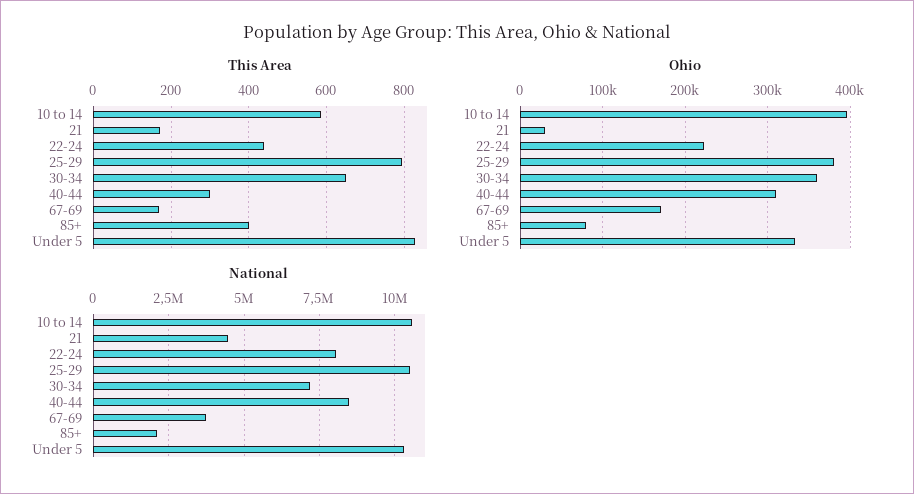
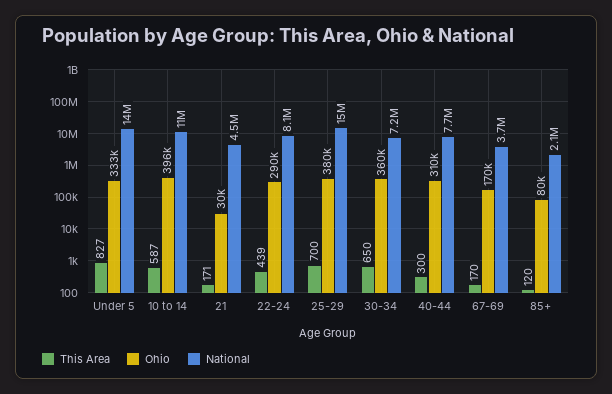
  {
    "This Area": {
      "10 to 14": 587,
      "21": 171,
      "22-24": 439,
-     "25-29": 800,
+     "25-29": 700,
      "30-34": 650,
      "40-44": 300,
      "67-69": 170,
-     "85+": 400,
+     "85+": 120,
      "Under 5": 827
    },
    "Ohio": {
      "10 to 14": 396000,
      "21": 30000,
-     "22-24": 220000,
+     "22-24": 290000,
      "25-29": 380000,
      "30-34": 360000,
      "40-44": 310000,
      "67-69": 170000,
      "85+": 80000,
      "Under 5": 333000
    },
    "National": {
      "10 to 14": 11000000,
      "21": 4500000,
      "22-24": 8100000,
-     "25-29": 10500000,
+     "25-29": 15000000,
      "30-34": 7200000,
-     "40-44": 8500000,
+     "40-44": 7700000,
      "67-69": 3700000,
      "85+": 2100000,
-     "Under 5": 10250000
+     "Under 5": 14000000
    }
  }

